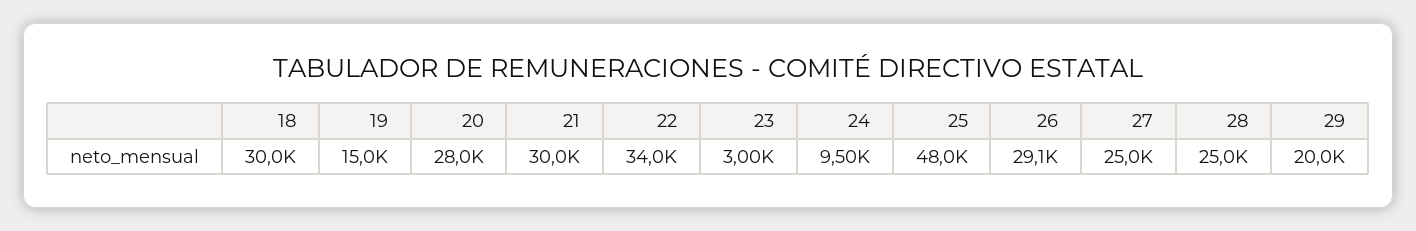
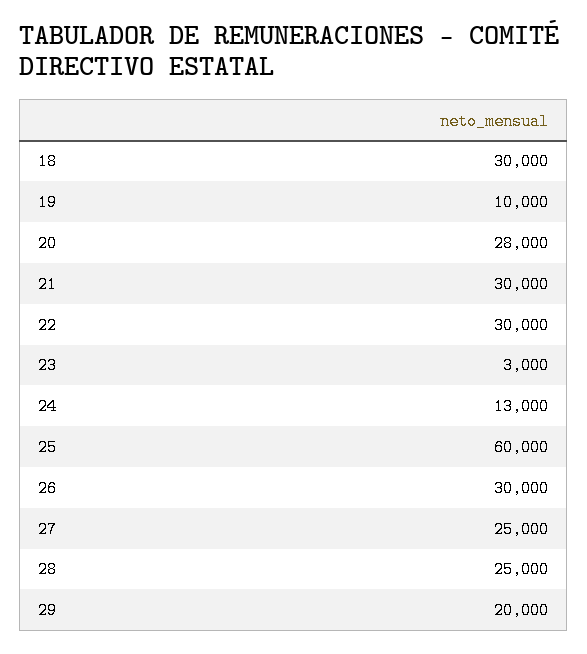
  {
    "18": 30000,
-   "19": 15000,
+   "19": 10000,
    "20": 28000,
    "21": 30000,
-   "22": 34000,
+   "22": 30000,
    "23": 3000,
-   "24": 9500,
+   "24": 13000,
-   "25": 48000,
+   "25": 60000,
-   "26": 29100,
+   "26": 30000,
    "27": 25000,
    "28": 25000,
    "29": 20000
  }

